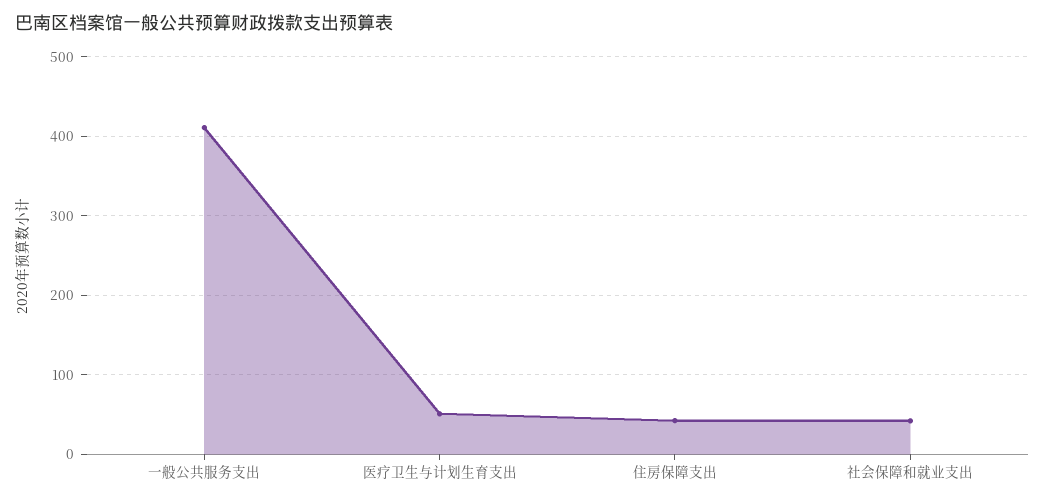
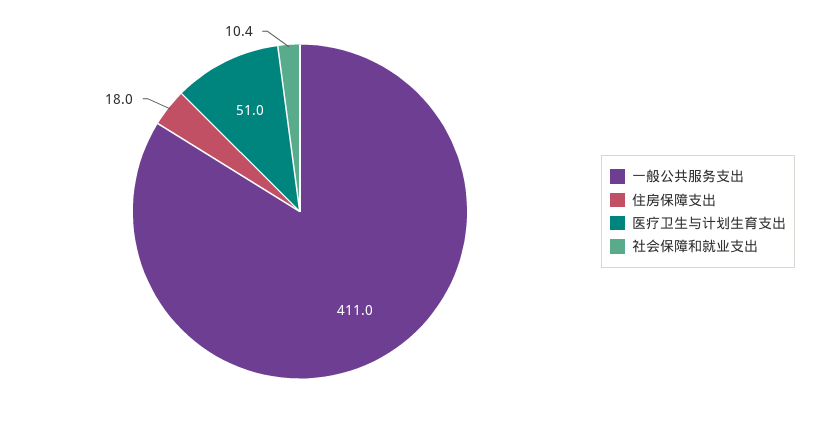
  {
    "一般公共服务支出": 411,
    "医疗卫生与计划生育支出": 51,
-   "住房保障支出": 40,
+   "住房保障支出": 18,
-   "社会保障和就业支出": 40
+   "社会保障和就业支出": 10.4
  }

